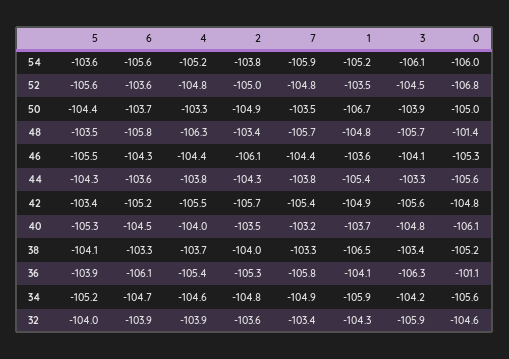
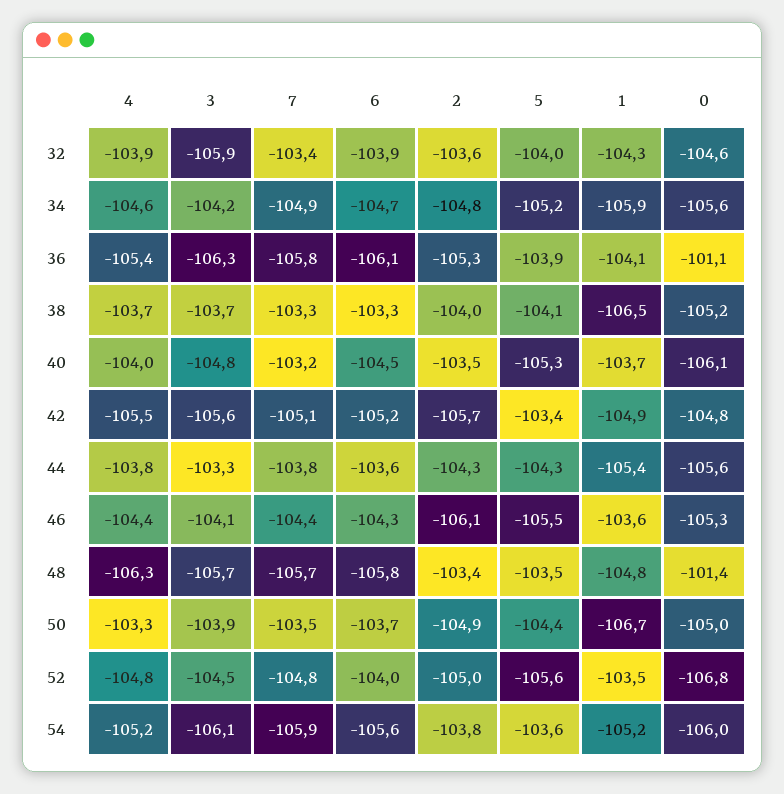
  {
    "5": {
      "54": -103.6,
      "52": -105.6,
      "50": -104.4,
      "48": -103.5,
      "46": -105.5,
      "44": -104.3,
      "42": -103.4,
      "40": -105.3,
      "38": -104.1,
      "36": -103.9,
      "34": -105.2,
      "32": -104
    },
    "6": {
      "54": -105.6,
-     "52": -103.6,
+     "52": -104,
      "50": -103.7,
      "48": -105.8,
      "46": -104.3,
      "44": -103.6,
      "42": -105.2,
      "40": -104.5,
      "38": -103.3,
      "36": -106.1,
      "34": -104.7,
      "32": -103.9
    },
    "4": {
      "54": -105.2,
      "52": -104.8,
      "50": -103.3,
      "48": -106.3,
      "46": -104.4,
      "44": -103.8,
      "42": -105.5,
      "40": -104,
      "38": -103.7,
      "36": -105.4,
      "34": -104.6,
      "32": -103.9
    },
    "2": {
      "54": -103.8,
      "52": -105,
      "50": -104.9,
      "48": -103.4,
      "46": -106.1,
      "44": -104.3,
      "42": -105.7,
      "40": -103.5,
      "38": -104,
      "36": -105.3,
      "34": -104.8,
      "32": -103.6
    },
    "7": {
      "54": -105.9,
      "52": -104.8,
      "50": -103.5,
      "48": -105.7,
      "46": -104.4,
      "44": -103.8,
-     "42": -105.4,
+     "42": -105.1,
      "40": -103.2,
      "38": -103.3,
      "36": -105.8,
      "34": -104.9,
      "32": -103.4
    },
    "1": {
      "54": -105.2,
      "52": -103.5,
      "50": -106.7,
      "48": -104.8,
      "46": -103.6,
      "44": -105.4,
      "42": -104.9,
      "40": -103.7,
      "38": -106.5,
      "36": -104.1,
      "34": -105.9,
      "32": -104.3
    },
    "3": {
      "54": -106.1,
      "52": -104.5,
      "50": -103.9,
      "48": -105.7,
      "46": -104.1,
      "44": -103.3,
      "42": -105.6,
      "40": -104.8,
-     "38": -103.4,
+     "38": -103.7,
      "36": -106.3,
      "34": -104.2,
      "32": -105.9
    },
    "0": {
      "54": -106,
      "52": -106.8,
      "50": -105,
      "48": -101.4,
      "46": -105.3,
      "44": -105.6,
      "42": -104.8,
      "40": -106.1,
      "38": -105.2,
      "36": -101.1,
      "34": -105.6,
      "32": -104.6
    }
  }

